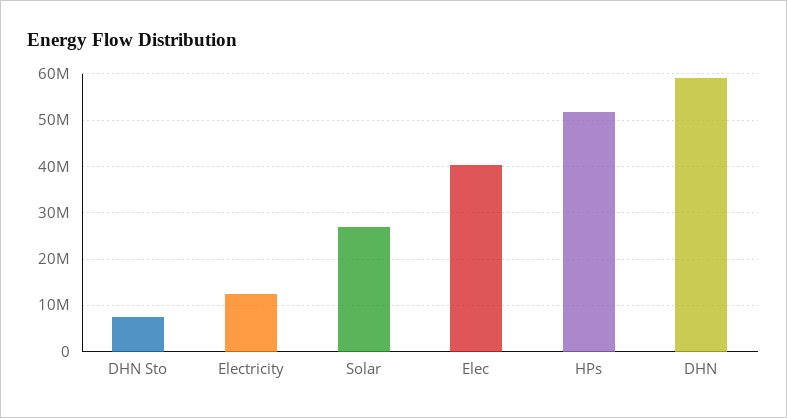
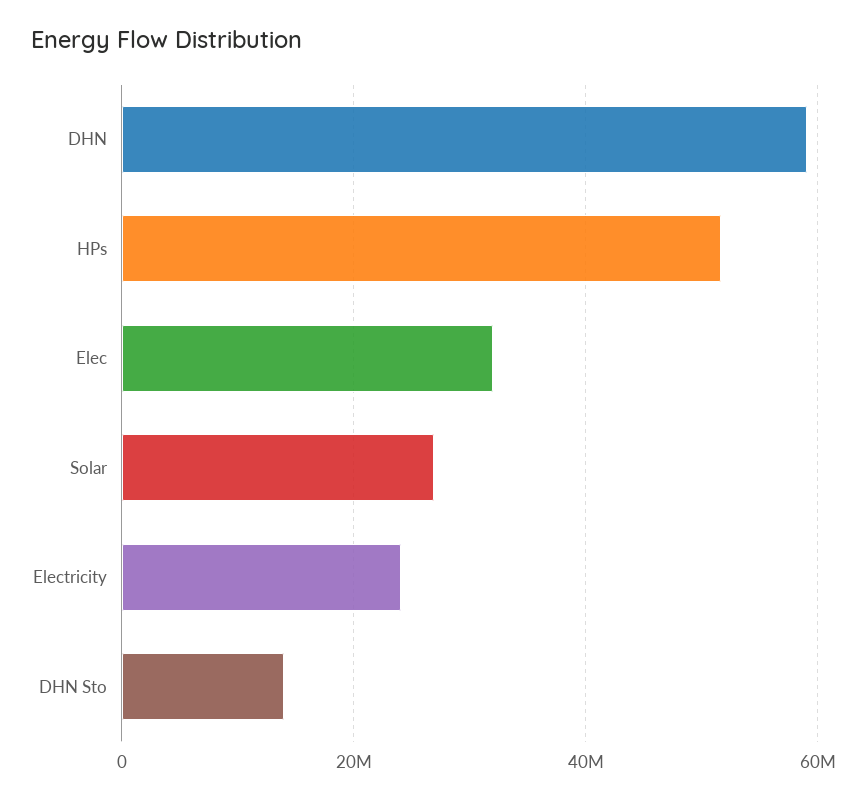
  {
-   "DHN Sto": 8000000,
+   "DHN Sto": 14000000,
-   "Electricity": 12000000,
+   "Electricity": 24000000,
    "Solar": 26000000,
-   "Elec": 40000000,
+   "Elec": 32000000,
    "HPs": 52000000,
    "DHN": 60000000
  }

